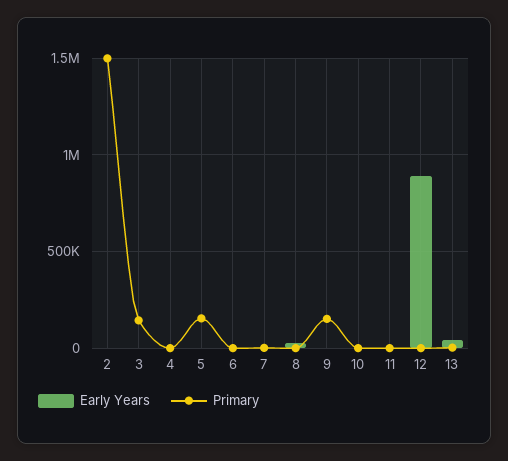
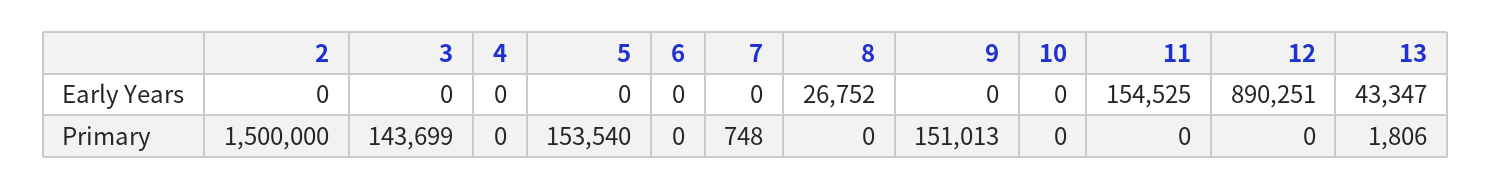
  {
    "Early Years": {
      "2": 0,
      "3": 0,
      "4": 0,
      "5": 0,
      "6": 0,
      "7": 0,
      "8": 26752,
      "9": 0,
      "10": 0,
-     "11": 0,
+     "11": 154525,
      "12": 890251,
      "13": 43347
    },
    "Primary": {
      "2": 1500000,
      "3": 143699,
      "4": 0,
      "5": 153540,
      "6": 0,
      "7": 748,
      "8": 0,
      "9": 151013,
      "10": 0,
      "11": 0,
      "12": 0,
      "13": 1806
    }
  }

